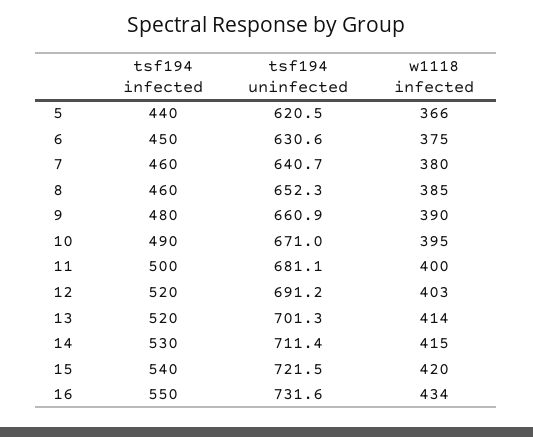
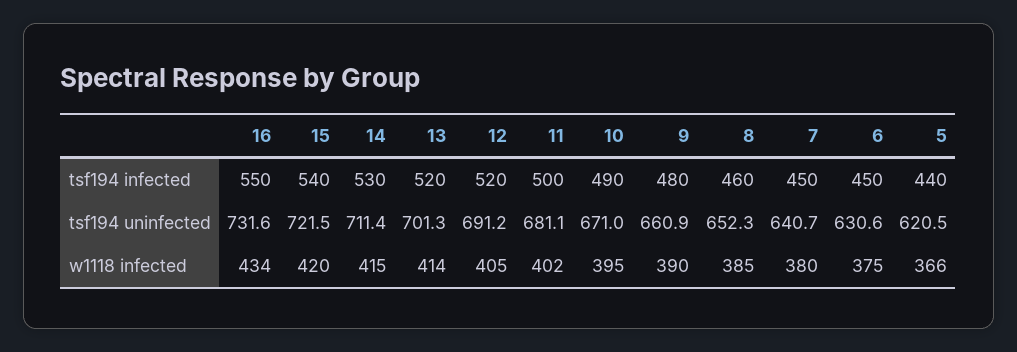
  {
    "tsf194 infected": {
      "5": 440,
      "6": 450,
-     "7": 460,
+     "7": 450,
      "8": 460,
      "9": 480,
      "10": 490,
      "11": 500,
      "12": 520,
      "13": 520,
      "14": 530,
      "15": 540,
      "16": 550
    },
    "tsf194 uninfected": {
      "5": 620.5,
      "6": 630.6,
      "7": 640.7,
      "8": 652.3,
      "9": 660.9,
      "10": 671,
      "11": 681.1,
      "12": 691.2,
      "13": 701.3,
      "14": 711.4,
      "15": 721.5,
      "16": 731.6
    },
    "w1118 infected": {
      "5": 366,
      "6": 375,
      "7": 380,
      "8": 385,
      "9": 390,
      "10": 395,
-     "11": 400,
+     "11": 402,
-     "12": 403,
+     "12": 405,
      "13": 414,
      "14": 415,
      "15": 420,
      "16": 434
    }
  }

